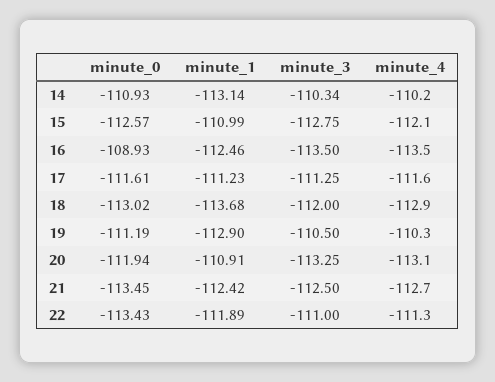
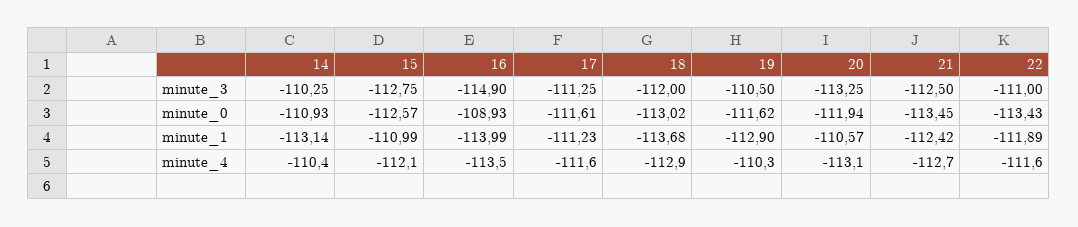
  {
    "minute_0": {
      "14": -110.93,
      "15": -112.57,
      "16": -108.93,
      "17": -111.61,
      "18": -113.02,
-     "19": -111.19,
+     "19": -111.62,
      "20": -111.94,
      "21": -113.45,
      "22": -113.43
    },
    "minute_1": {
      "14": -113.14,
      "15": -110.99,
-     "16": -112.46,
+     "16": -113.99,
      "17": -111.23,
      "18": -113.68,
      "19": -112.9,
-     "20": -110.91,
+     "20": -110.57,
      "21": -112.42,
      "22": -111.89
    },
    "minute_3": {
-     "14": -110.34,
+     "14": -110.25,
      "15": -112.75,
-     "16": -113.5,
+     "16": -114.9,
      "17": -111.25,
      "18": -112,
      "19": -110.5,
      "20": -113.25,
      "21": -112.5,
      "22": -111
    },
    "minute_4": {
-     "14": -110.2,
+     "14": -110.4,
      "15": -112.1,
      "16": -113.5,
      "17": -111.6,
      "18": -112.9,
      "19": -110.3,
      "20": -113.1,
      "21": -112.7,
-     "22": -111.3
+     "22": -111.6
    }
  }

